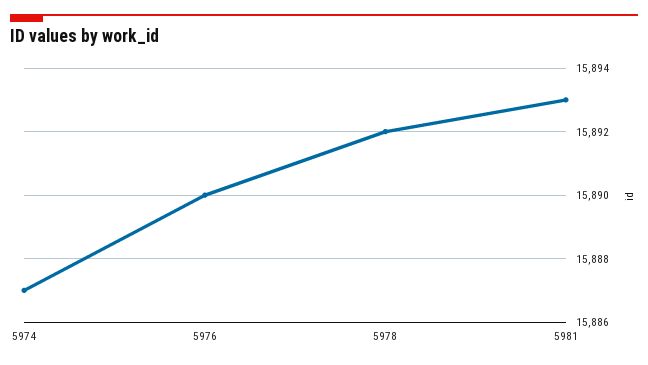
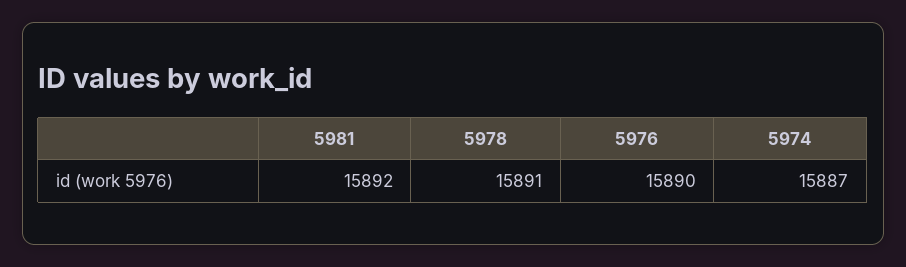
  {
    "5974": 15887,
    "5976": 15890,
-   "5978": 15892,
+   "5978": 15891,
-   "5981": 15893
+   "5981": 15892
  }

